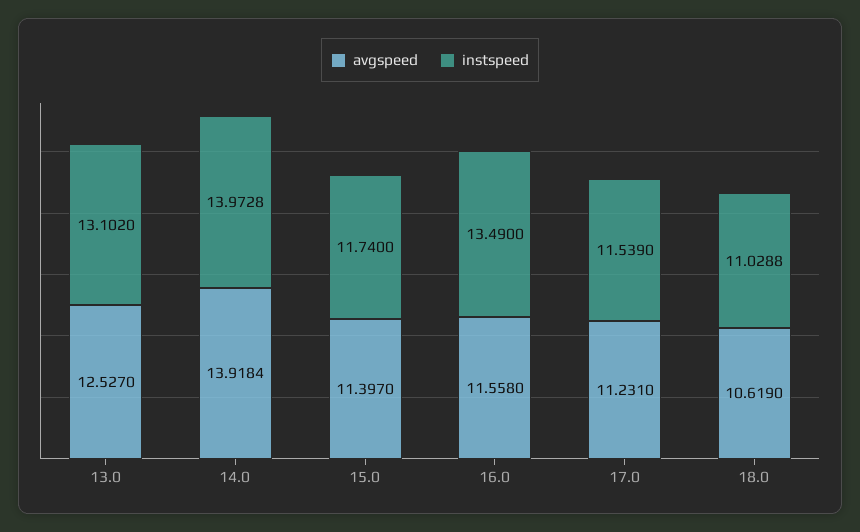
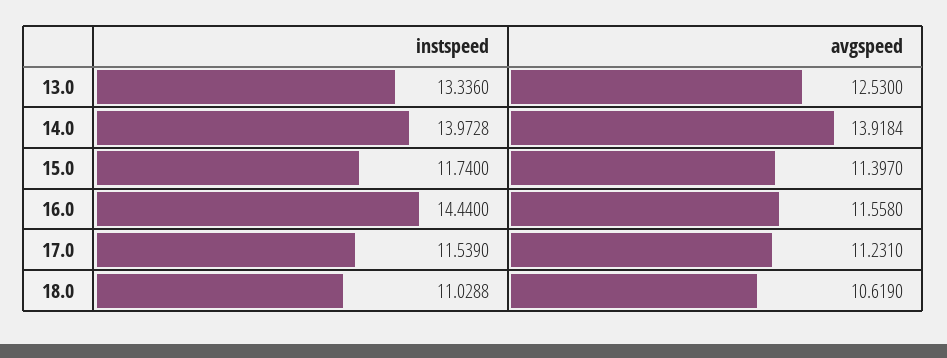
  {
    "avgspeed": {
-     "13.0": 12.527,
+     "13.0": 12.53,
      "14.0": 13.9184,
      "15.0": 11.397,
      "16.0": 11.558,
      "17.0": 11.231,
      "18.0": 10.619
    },
    "instspeed": {
-     "13.0": 13.102,
+     "13.0": 13.336,
      "14.0": 13.9728,
      "15.0": 11.74,
-     "16.0": 13.49,
+     "16.0": 14.44,
      "17.0": 11.539,
      "18.0": 11.0288
    }
  }

